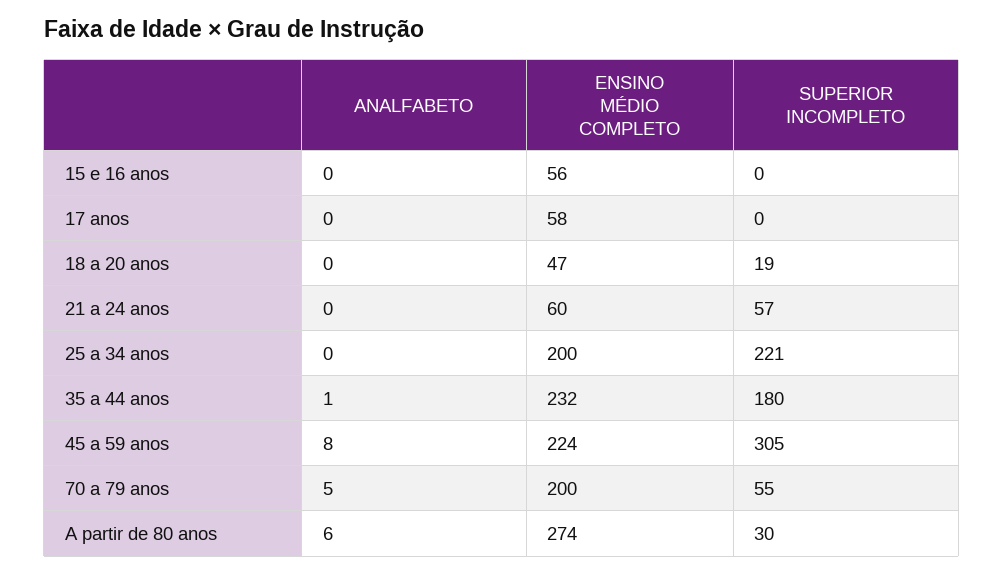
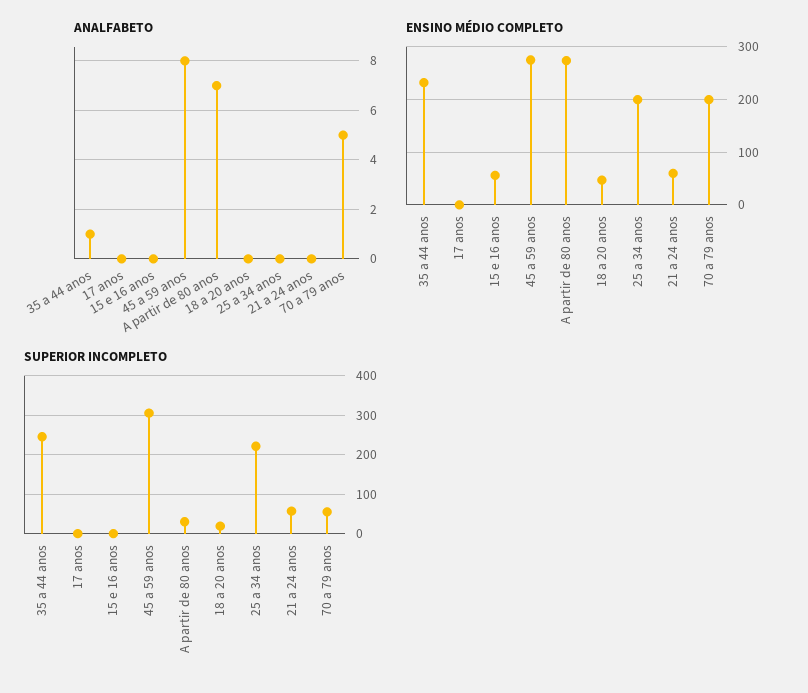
  {
    "ANALFABETO": {
      "15 e 16 anos": 0,
      "17 anos": 0,
      "18 a 20 anos": 0,
      "21 a 24 anos": 0,
      "25 a 34 anos": 0,
      "35 a 44 anos": 1,
      "45 a 59 anos": 8,
      "70 a 79 anos": 5,
-     "A partir de 80 anos": 6
+     "A partir de 80 anos": 7
    },
    "ENSINO MÉDIO COMPLETO": {
      "15 e 16 anos": 56,
-     "17 anos": 58,
+     "17 anos": 0,
      "18 a 20 anos": 47,
      "21 a 24 anos": 60,
      "25 a 34 anos": 200,
      "35 a 44 anos": 232,
-     "45 a 59 anos": 224,
+     "45 a 59 anos": 280,
      "70 a 79 anos": 200,
      "A partir de 80 anos": 274
    },
    "SUPERIOR INCOMPLETO": {
      "15 e 16 anos": 0,
      "17 anos": 0,
      "18 a 20 anos": 19,
      "21 a 24 anos": 57,
      "25 a 34 anos": 221,
-     "35 a 44 anos": 180,
+     "35 a 44 anos": 240,
      "45 a 59 anos": 305,
      "70 a 79 anos": 55,
      "A partir de 80 anos": 30
    }
  }

